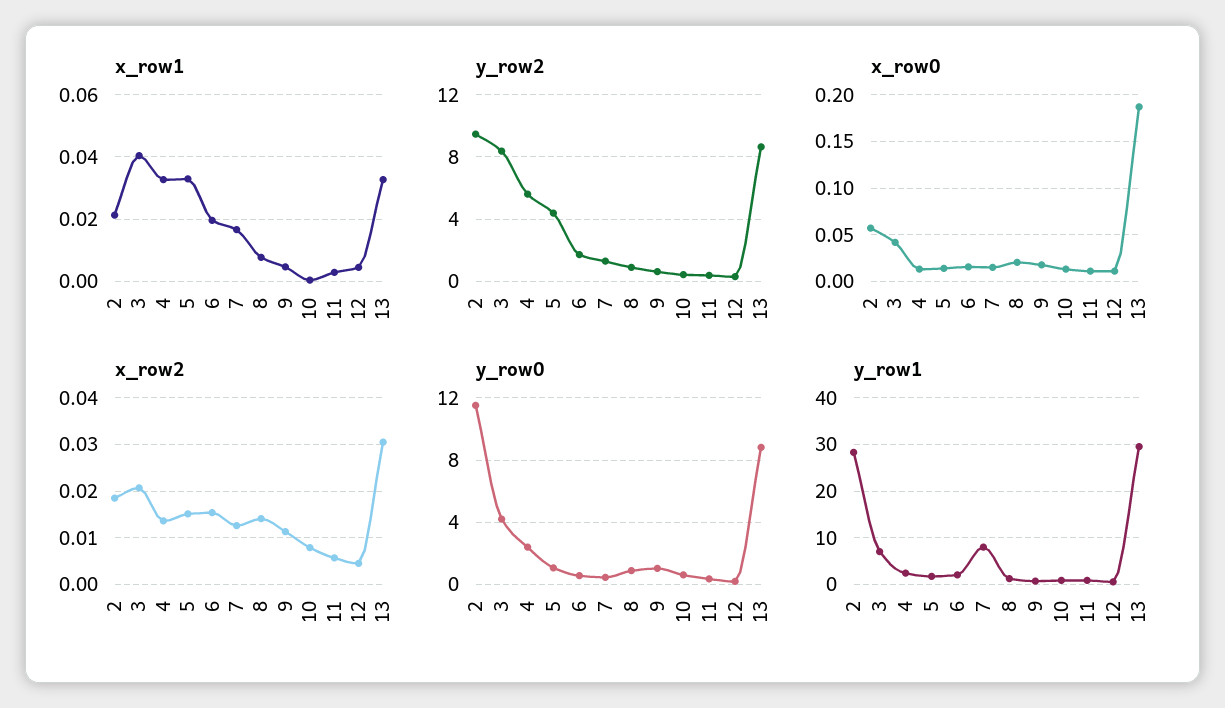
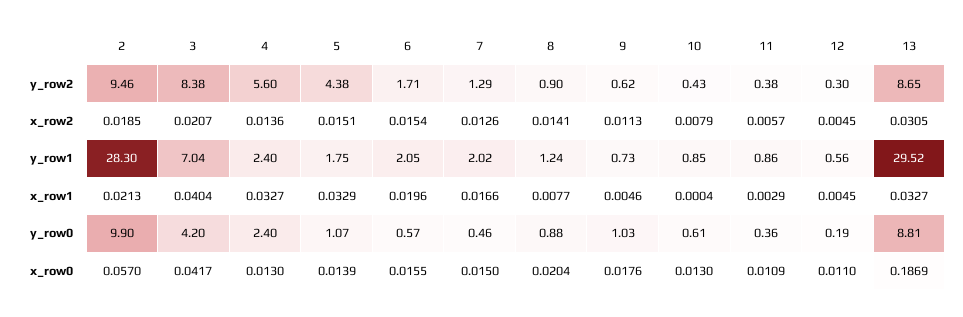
  {
    "x_row1": {
      "2": 0.0213,
      "3": 0.0404,
      "4": 0.0327,
      "5": 0.0329,
      "6": 0.0196,
      "7": 0.0166,
      "8": 0.0077,
      "9": 0.0046,
      "10": 0.0004,
      "11": 0.0029,
      "12": 0.0045,
      "13": 0.0327
    },
    "y_row2": {
      "2": 9.46,
      "3": 8.38,
      "4": 5.6,
      "5": 4.38,
      "6": 1.71,
      "7": 1.29,
      "8": 0.9,
      "9": 0.62,
      "10": 0.43,
      "11": 0.38,
      "12": 0.3,
      "13": 8.65
    },
    "x_row0": {
      "2": 0.057,
      "3": 0.0417,
      "4": 0.013,
      "5": 0.0139,
      "6": 0.0155,
      "7": 0.015,
      "8": 0.0204,
      "9": 0.0176,
      "10": 0.013,
      "11": 0.0109,
      "12": 0.011,
      "13": 0.1869
    },
    "x_row2": {
      "2": 0.0185,
      "3": 0.0207,
      "4": 0.0136,
      "5": 0.0151,
      "6": 0.0154,
      "7": 0.0126,
      "8": 0.0141,
      "9": 0.0113,
      "10": 0.0079,
      "11": 0.0057,
      "12": 0.0045,
      "13": 0.0305
    },
    "y_row0": {
-     "2": 11.5,
+     "2": 9.9,
      "3": 4.2,
      "4": 2.4,
      "5": 1.07,
      "6": 0.57,
      "7": 0.46,
      "8": 0.88,
      "9": 1.03,
      "10": 0.61,
      "11": 0.36,
      "12": 0.19,
      "13": 8.81
    },
    "y_row1": {
      "2": 28.3,
      "3": 7.04,
      "4": 2.4,
      "5": 1.75,
      "6": 2.05,
-     "7": 8,
+     "7": 2.02,
      "8": 1.24,
      "9": 0.73,
      "10": 0.85,
      "11": 0.86,
      "12": 0.56,
      "13": 29.52
    }
  }

